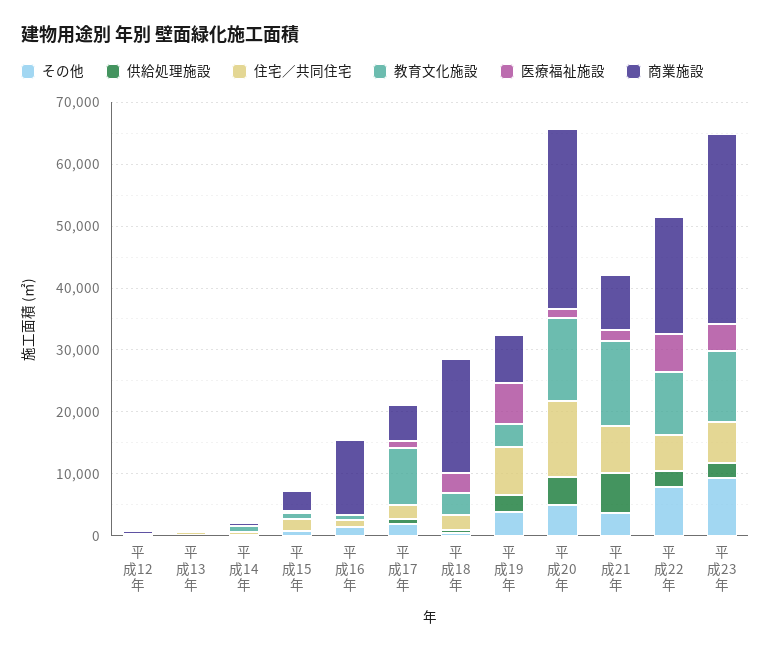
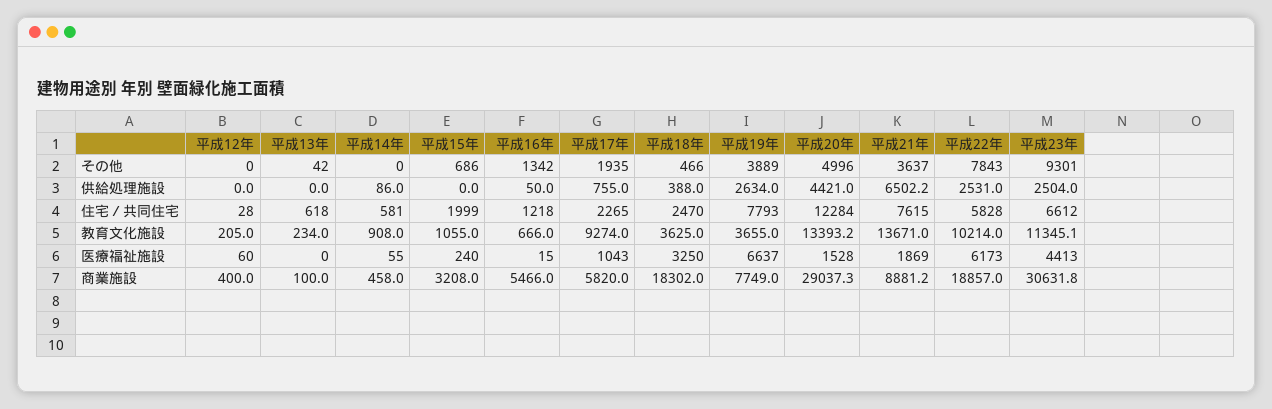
  {
    "その他": {
      "平成12年": 0,
      "平成13年": 42,
      "平成14年": 0,
      "平成15年": 686,
      "平成16年": 1342,
      "平成17年": 1935,
      "平成18年": 466,
      "平成19年": 3889,
      "平成20年": 4996,
      "平成21年": 3637,
      "平成22年": 7843,
      "平成23年": 9301
    },
    "供給処理施設": {
      "平成12年": 0,
      "平成13年": 0,
      "平成14年": 86,
      "平成15年": 0,
      "平成16年": 50,
      "平成17年": 755,
      "平成18年": 388,
      "平成19年": 2634,
      "平成20年": 4421,
      "平成21年": 6502.2,
      "平成22年": 2531,
      "平成23年": 2504
    },
    "住宅／共同住宅": {
      "平成12年": 28,
      "平成13年": 618,
      "平成14年": 581,
      "平成15年": 1999,
      "平成16年": 1218,
      "平成17年": 2265,
      "平成18年": 2470,
      "平成19年": 7793,
      "平成20年": 12284,
      "平成21年": 7615,
      "平成22年": 5828,
      "平成23年": 6612
    },
    "教育文化施設": {
      "平成12年": 205,
      "平成13年": 234,
      "平成14年": 908,
      "平成15年": 1055,
      "平成16年": 666,
      "平成17年": 9274,
      "平成18年": 3625,
      "平成19年": 3655,
      "平成20年": 13393.2,
      "平成21年": 13671,
      "平成22年": 10214,
      "平成23年": 11345.1
    },
    "医療福祉施設": {
      "平成12年": 60,
      "平成13年": 0,
      "平成14年": 55,
      "平成15年": 240,
      "平成16年": 15,
      "平成17年": 1043,
      "平成18年": 3250,
      "平成19年": 6637,
      "平成20年": 1528,
      "平成21年": 1869,
      "平成22年": 6173,
      "平成23年": 4413
    },
    "商業施設": {
      "平成12年": 400,
      "平成13年": 100,
      "平成14年": 458,
      "平成15年": 3208,
-     "平成16年": 12000,
+     "平成16年": 5466,
      "平成17年": 5820,
      "平成18年": 18302,
      "平成19年": 7749,
      "平成20年": 29037.3,
      "平成21年": 8881.2,
      "平成22年": 18857,
      "平成23年": 30631.8
    }
  }

